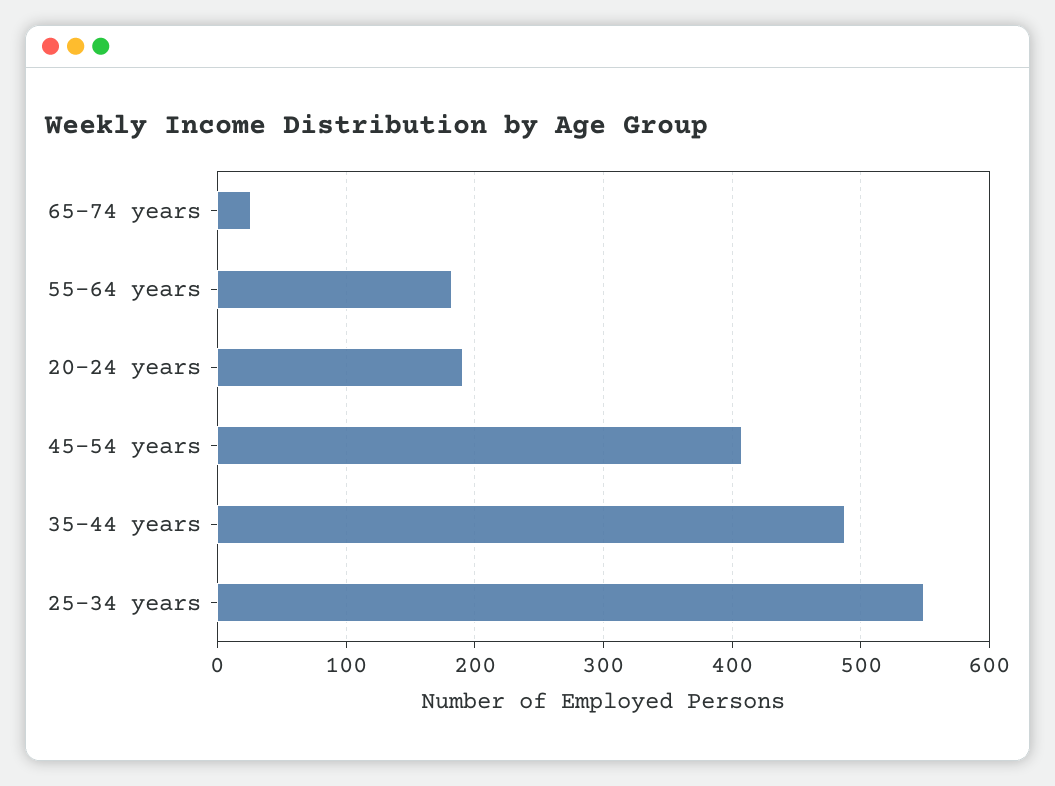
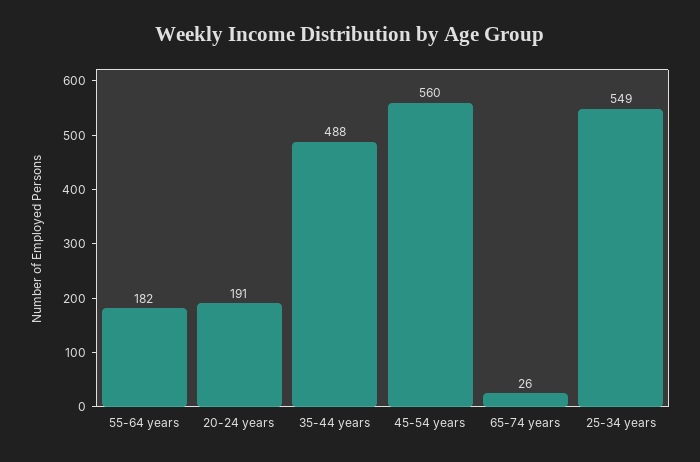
  {
    "65-74 years": 26,
    "55-64 years": 182,
    "20-24 years": 191,
-   "45-54 years": 410,
+   "45-54 years": 560,
    "35-44 years": 488,
    "25-34 years": 549
  }

